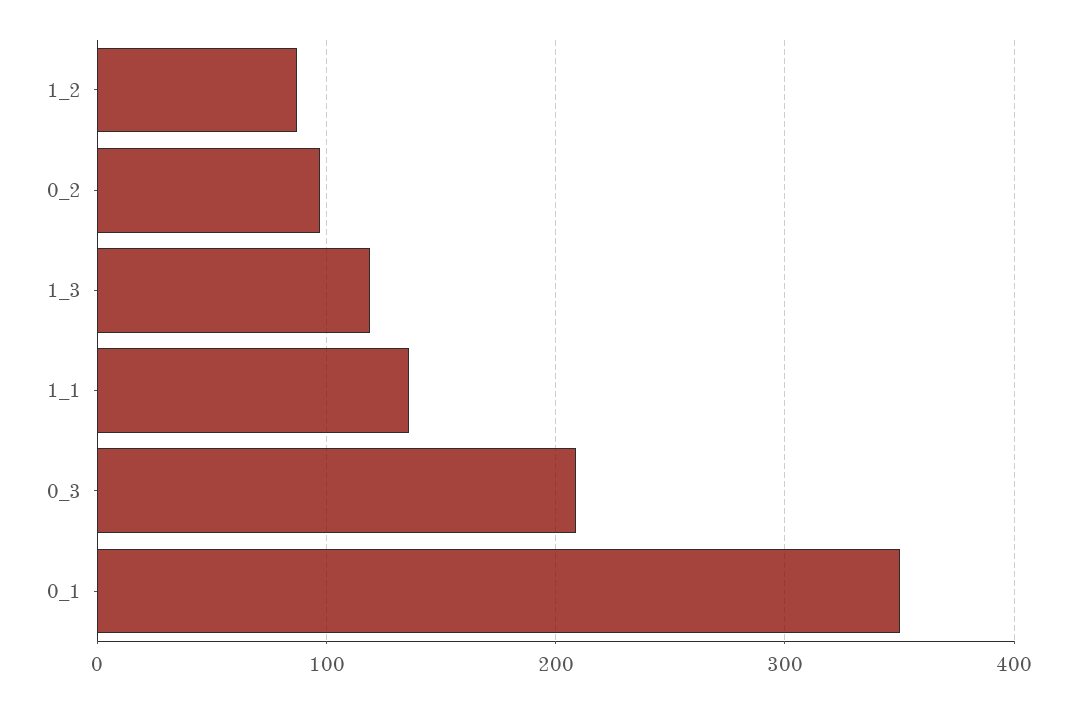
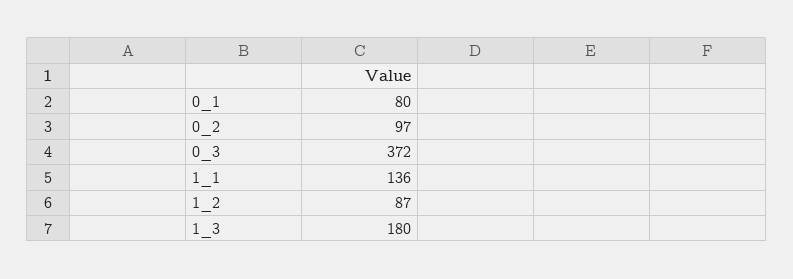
  {
    "1_2": 87,
    "0_2": 97,
-   "1_3": 120,
+   "1_3": 180,
    "1_1": 136,
-   "0_3": 210,
+   "0_3": 372,
-   "0_1": 350
+   "0_1": 80
  }

